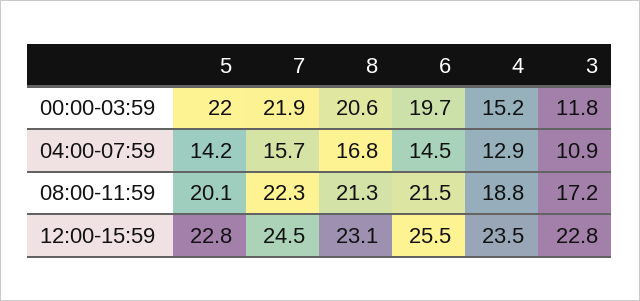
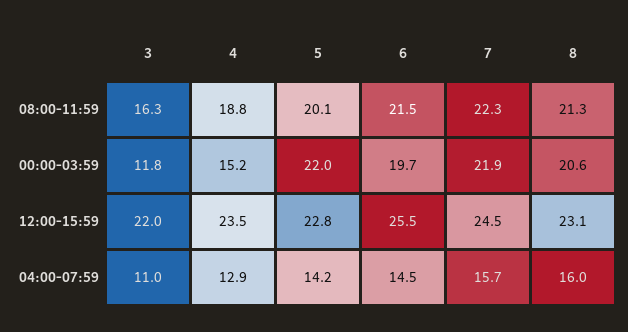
  {
    "5": {
      "00:00-03:59": 22,
      "04:00-07:59": 14.2,
      "08:00-11:59": 20.1,
      "12:00-15:59": 22.8
    },
    "7": {
      "00:00-03:59": 21.9,
      "04:00-07:59": 15.7,
      "08:00-11:59": 22.3,
      "12:00-15:59": 24.5
    },
    "8": {
      "00:00-03:59": 20.6,
-     "04:00-07:59": 16.8,
+     "04:00-07:59": 16,
      "08:00-11:59": 21.3,
      "12:00-15:59": 23.1
    },
    "6": {
      "00:00-03:59": 19.7,
      "04:00-07:59": 14.5,
      "08:00-11:59": 21.5,
      "12:00-15:59": 25.5
    },
    "4": {
      "00:00-03:59": 15.2,
      "04:00-07:59": 12.9,
      "08:00-11:59": 18.8,
      "12:00-15:59": 23.5
    },
    "3": {
      "00:00-03:59": 11.8,
-     "04:00-07:59": 10.9,
+     "04:00-07:59": 11,
-     "08:00-11:59": 17.2,
+     "08:00-11:59": 16.3,
-     "12:00-15:59": 22.8
+     "12:00-15:59": 22
    }
  }

